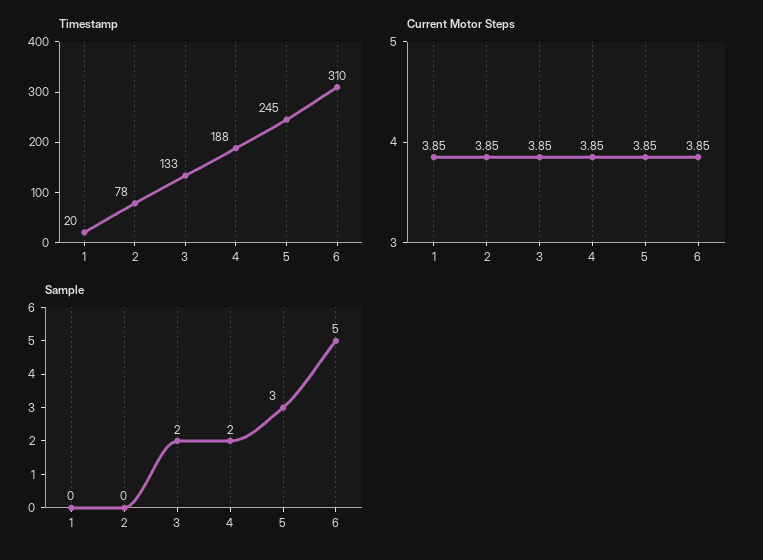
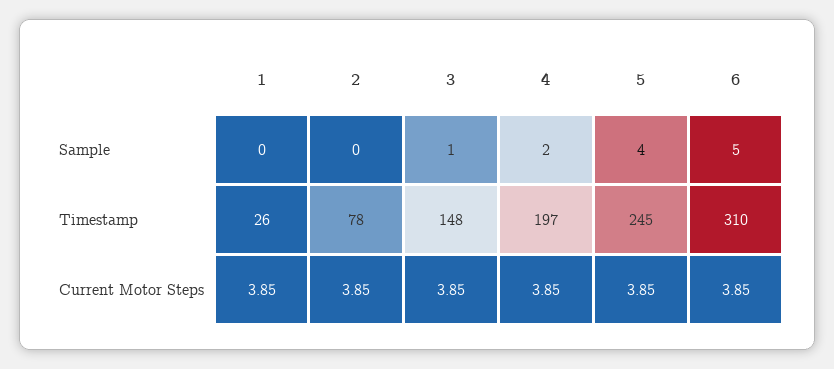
  {
    "Timestamp": {
-     "1": 20,
+     "1": 26,
      "2": 78,
-     "3": 133,
+     "3": 148,
-     "4": 188,
+     "4": 197,
      "5": 245,
      "6": 310
    },
    "Current Motor Steps": {
      "1": 3.85,
      "2": 3.85,
      "3": 3.85,
      "4": 3.85,
      "5": 3.85,
      "6": 3.85
    },
    "Sample": {
      "1": 0,
      "2": 0,
-     "3": 2,
+     "3": 1,
      "4": 2,
-     "5": 3,
+     "5": 4,
      "6": 5
    }
  }

